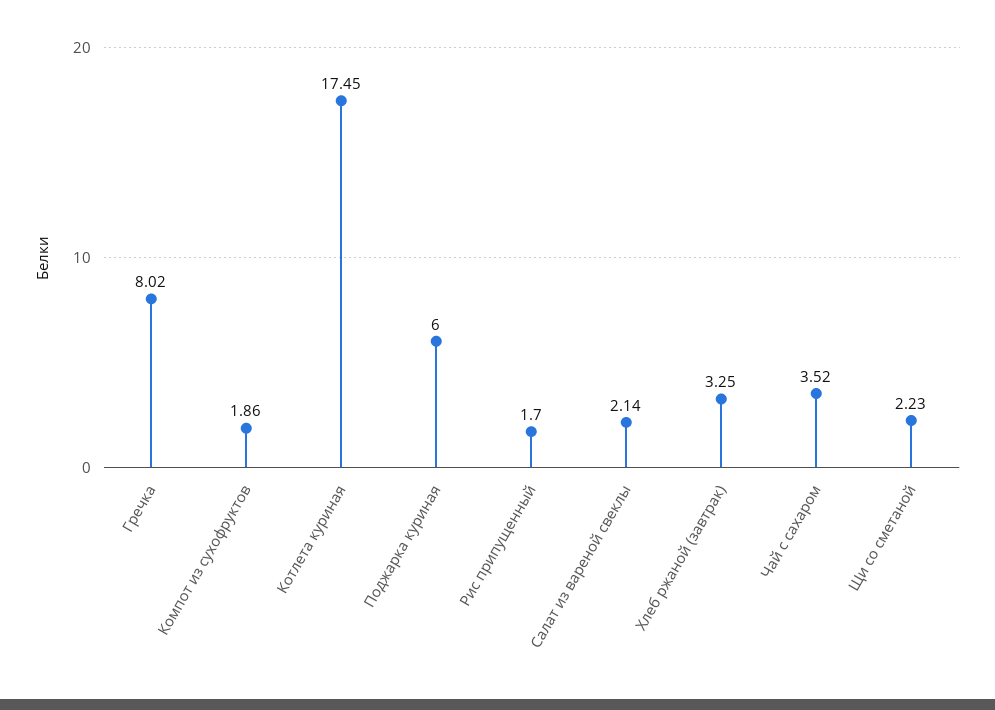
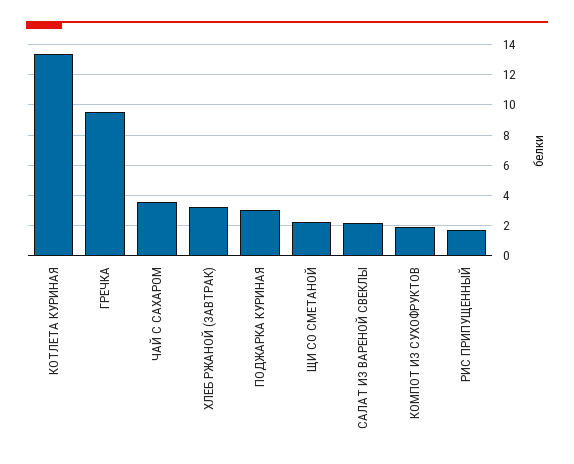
  {
-   "Гречка": 8.02,
+   "Гречка": 9.5,
    "Компот из сухофруктов": 1.86,
-   "Котлета куриная": 17.45,
+   "Котлета куриная": 13.5,
-   "Поджарка куриная": 6,
+   "Поджарка куриная": 3,
    "Рис припущенный": 1.7,
    "Салат из вареной свеклы": 2.14,
    "Хлеб ржаной (завтрак)": 3.25,
    "Чай с сахаром": 3.52,
    "Щи со сметаной": 2.23
  }

